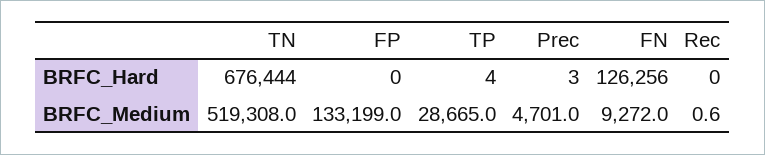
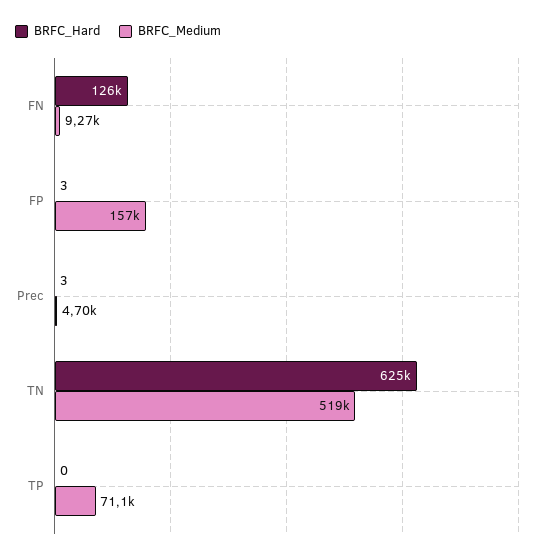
  {
    "BRFC_Hard": {
-     "TN": 676444,
+     "TN": 625000,
-     "FP": 0,
+     "FP": 3,
-     "TP": 4,
+     "TP": 0,
      "Prec": 3,
-     "FN": 126256,
+     "FN": 126256
-     "Rec": 0
    },
    "BRFC_Medium": {
      "TN": 519308,
-     "FP": 133199,
+     "FP": 157000,
-     "TP": 28665,
+     "TP": 71100,
      "Prec": 4701,
-     "FN": 9272,
+     "FN": 9272
-     "Rec": 0.6
    }
  }

